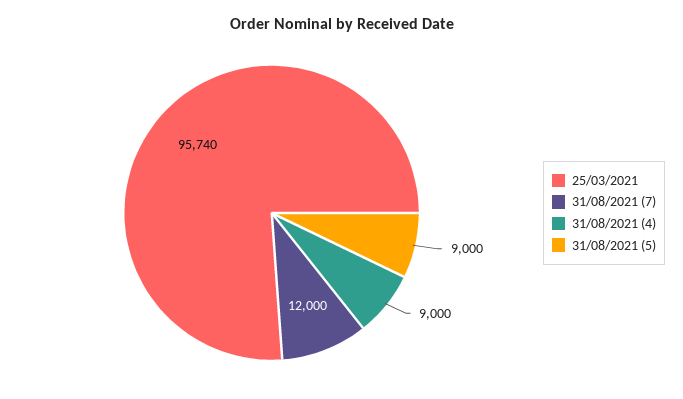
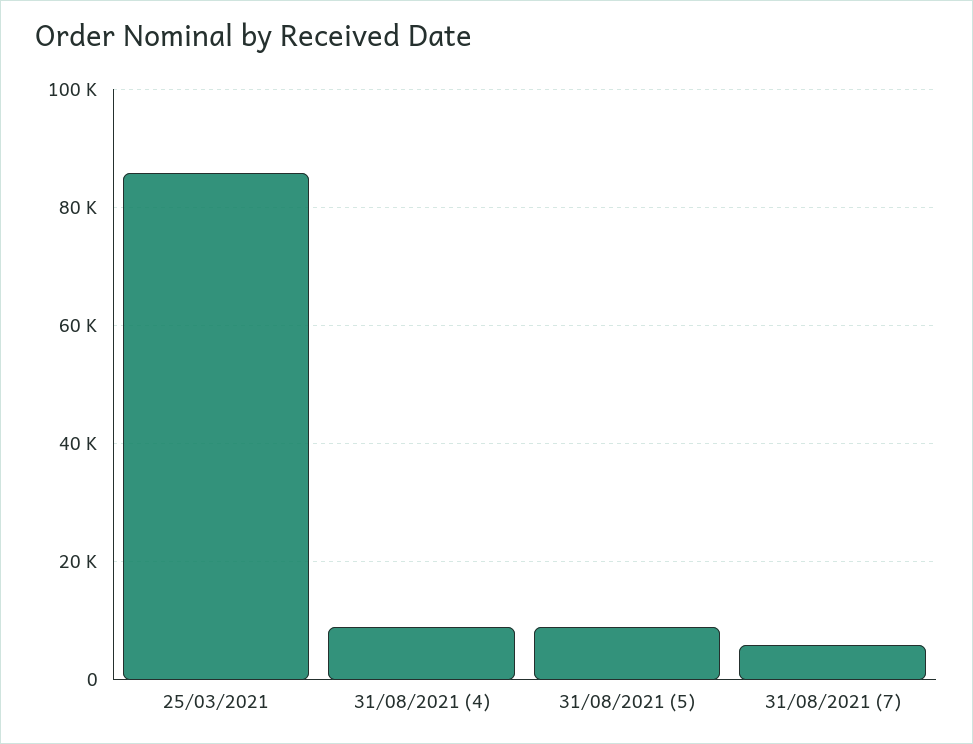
  {
-   "25/03/2021": 95740,
+   "25/03/2021": 86000,
-   "31/08/2021 (7)": 12000,
+   "31/08/2021 (7)": 6000,
    "31/08/2021 (4)": 9000,
    "31/08/2021 (5)": 9000
  }

